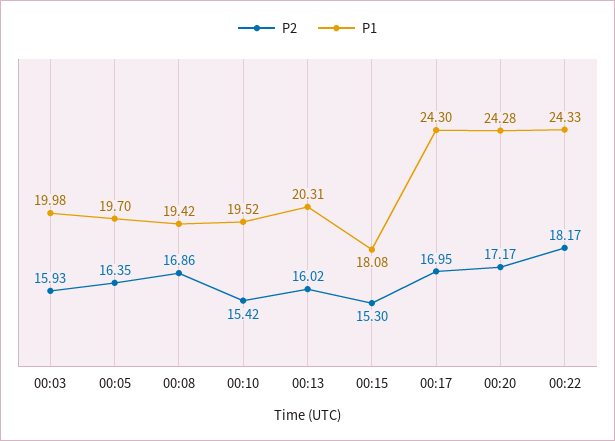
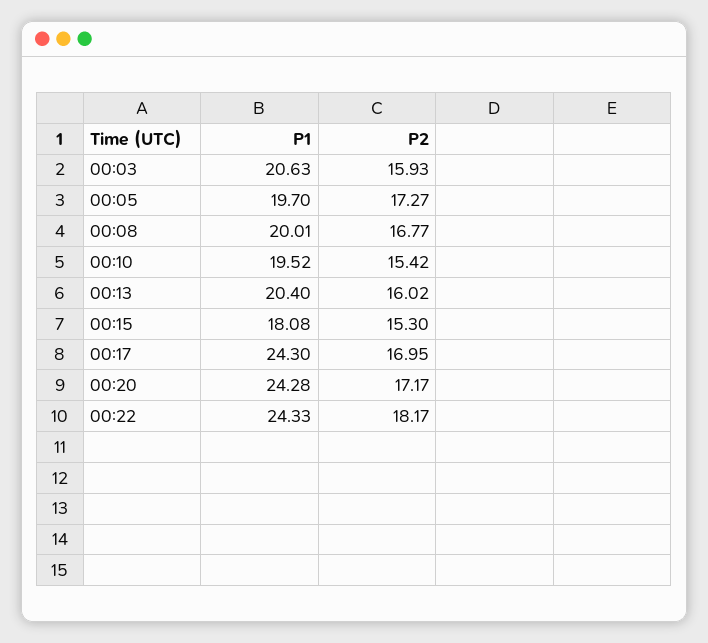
  {
    "P2": {
      "00:03": 15.93,
-     "00:05": 16.35,
+     "00:05": 17.27,
-     "00:08": 16.86,
+     "00:08": 16.77,
      "00:10": 15.42,
      "00:13": 16.02,
      "00:15": 15.3,
      "00:17": 16.95,
      "00:20": 17.17,
      "00:22": 18.17
    },
    "P1": {
-     "00:03": 19.98,
+     "00:03": 20.63,
      "00:05": 19.7,
-     "00:08": 19.42,
+     "00:08": 20.01,
      "00:10": 19.52,
-     "00:13": 20.31,
+     "00:13": 20.4,
      "00:15": 18.08,
      "00:17": 24.3,
      "00:20": 24.28,
      "00:22": 24.33
    }
  }

